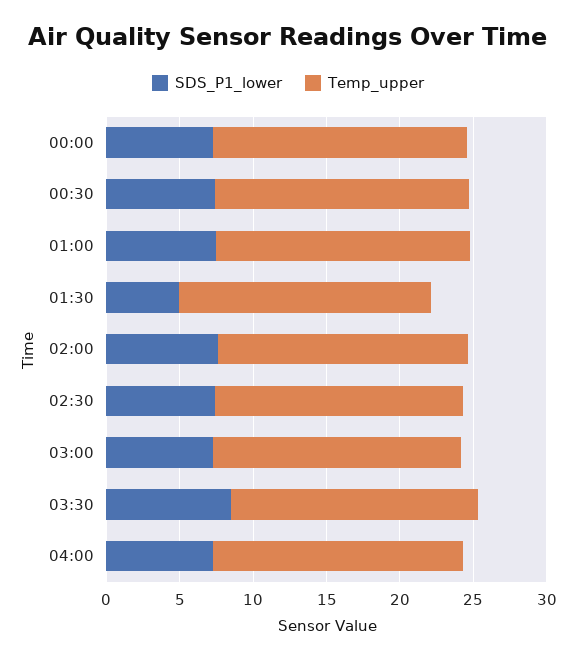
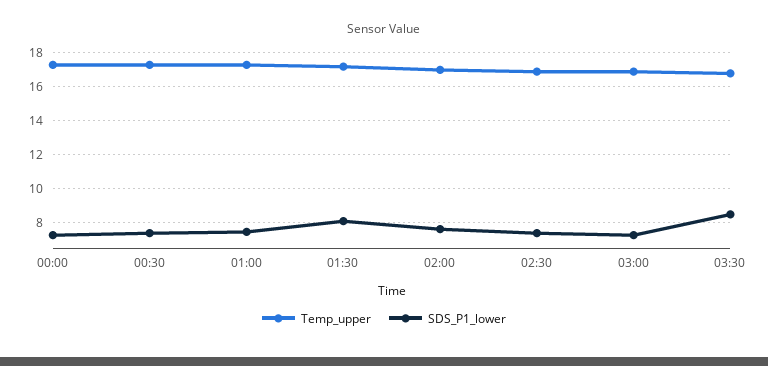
  {
    "SDS_P1_lower": {
      "00:00": 7.5,
      "00:30": 7.5,
      "01:00": 7.5,
-     "01:30": 5,
+     "01:30": 8,
      "02:00": 7.5,
      "02:30": 7.5,
      "03:00": 7.5,
-     "03:30": 8.5,
+     "03:30": 8.5
-     "04:00": 7
    },
    "Temp_upper": {
      "00:00": 17.5,
      "00:30": 17.5,
      "01:00": 17.5,
      "01:30": 17,
      "02:00": 17,
      "02:30": 17,
      "03:00": 17,
-     "03:30": 17,
+     "03:30": 17
-     "04:00": 17
    }
  }

